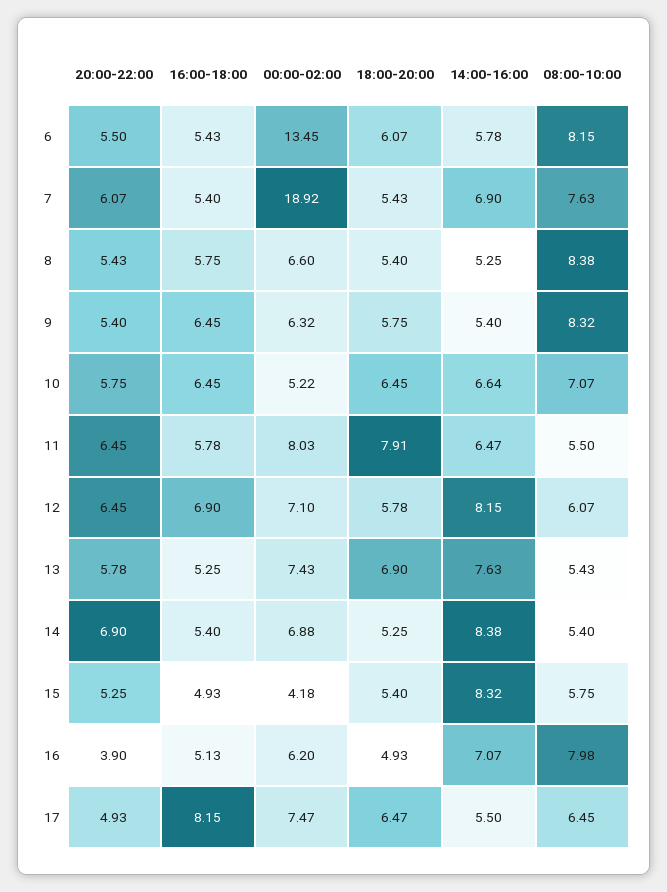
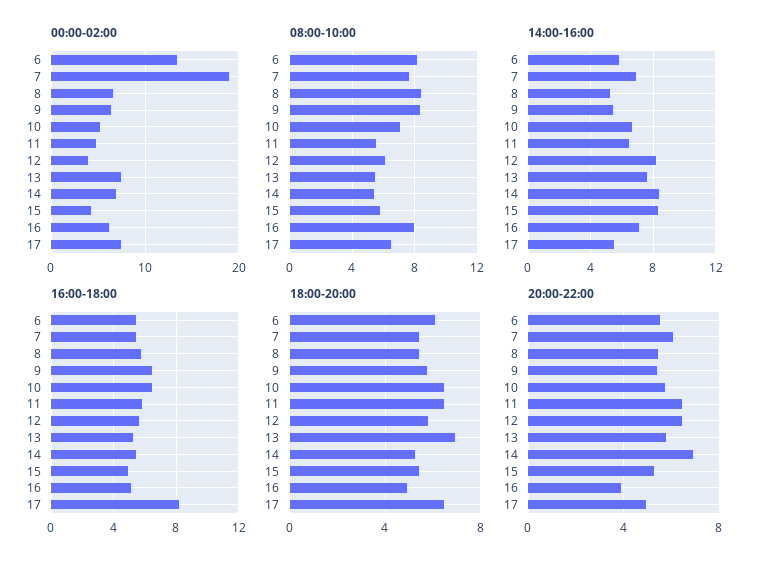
  {
    "20:00-22:00": {
      "6": 5.5,
      "7": 6.07,
      "8": 5.43,
      "9": 5.4,
      "10": 5.75,
      "11": 6.45,
      "12": 6.45,
      "13": 5.78,
      "14": 6.9,
      "15": 5.25,
      "16": 3.9,
      "17": 4.93
    },
    "16:00-18:00": {
      "6": 5.43,
      "7": 5.4,
      "8": 5.75,
      "9": 6.45,
      "10": 6.45,
      "11": 5.78,
-     "12": 6.9,
+     "12": 5.5,
      "13": 5.25,
      "14": 5.4,
      "15": 4.93,
      "16": 5.13,
      "17": 8.15
    },
    "00:00-02:00": {
      "6": 13.45,
      "7": 18.92,
      "8": 6.6,
      "9": 6.32,
      "10": 5.22,
-     "11": 8.03,
+     "11": 5,
-     "12": 7.1,
+     "12": 4,
      "13": 7.43,
      "14": 6.88,
      "15": 4.18,
      "16": 6.2,
      "17": 7.47
    },
    "18:00-20:00": {
      "6": 6.07,
      "7": 5.43,
      "8": 5.4,
      "9": 5.75,
      "10": 6.45,
-     "11": 7.91,
+     "11": 6.5,
      "12": 5.78,
      "13": 6.9,
      "14": 5.25,
      "15": 5.4,
      "16": 4.93,
      "17": 6.47
    },
    "14:00-16:00": {
      "6": 5.78,
      "7": 6.9,
      "8": 5.25,
      "9": 5.4,
      "10": 6.64,
      "11": 6.47,
      "12": 8.15,
      "13": 7.63,
      "14": 8.38,
      "15": 8.32,
      "16": 7.07,
      "17": 5.5
    },
    "08:00-10:00": {
      "6": 8.15,
      "7": 7.63,
      "8": 8.38,
      "9": 8.32,
      "10": 7.07,
      "11": 5.5,
      "12": 6.07,
      "13": 5.43,
      "14": 5.4,
      "15": 5.75,
      "16": 7.98,
      "17": 6.45
    }
  }

